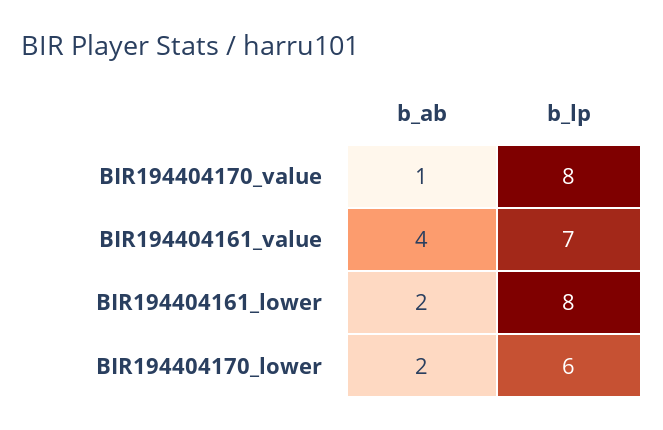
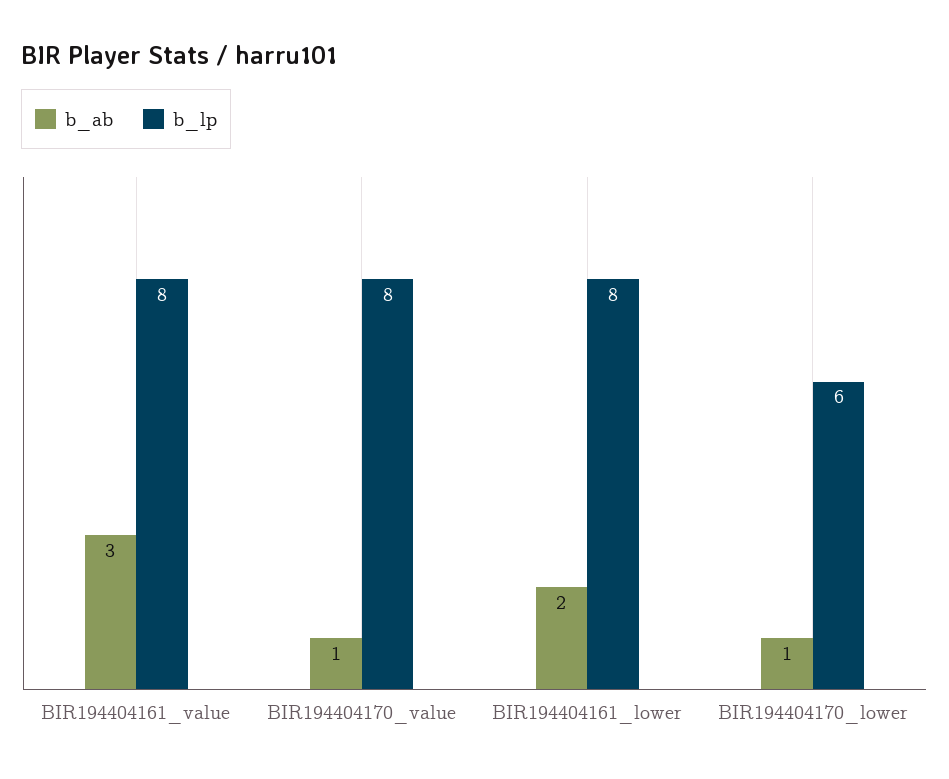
  {
    "b_ab": {
      "BIR194404170_value": 1,
-     "BIR194404161_value": 4,
+     "BIR194404161_value": 3,
      "BIR194404161_lower": 2,
-     "BIR194404170_lower": 2
+     "BIR194404170_lower": 1
    },
    "b_lp": {
      "BIR194404170_value": 8,
-     "BIR194404161_value": 7,
+     "BIR194404161_value": 8,
      "BIR194404161_lower": 8,
      "BIR194404170_lower": 6
    }
  }

